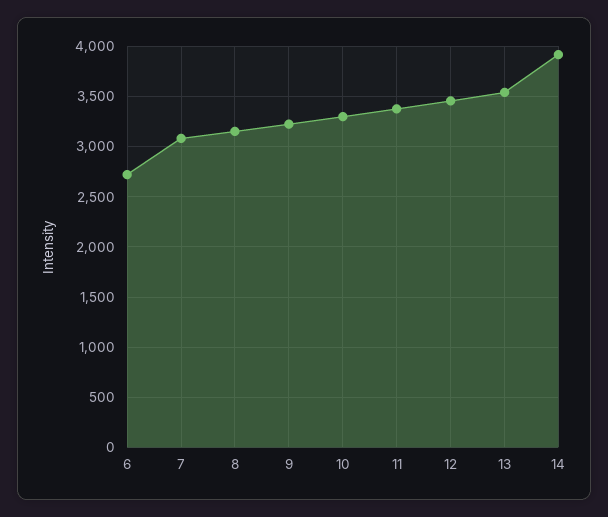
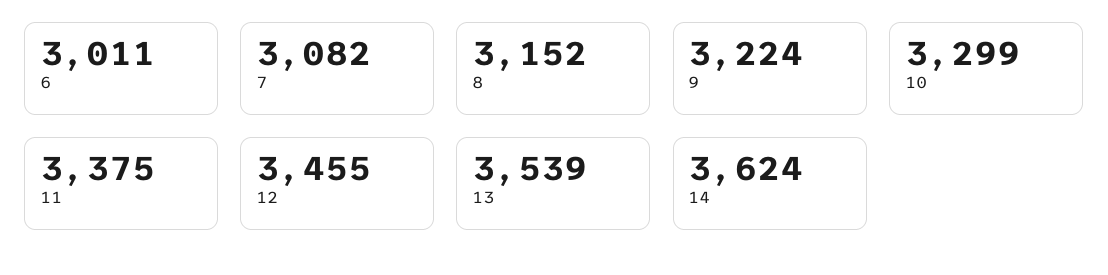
  {
-   "6": 2700,
+   "6": 3011,
    "7": 3082,
    "8": 3152,
    "9": 3224,
    "10": 3299,
    "11": 3375,
    "12": 3455,
    "13": 3539,
-   "14": 3900
+   "14": 3624
  }

